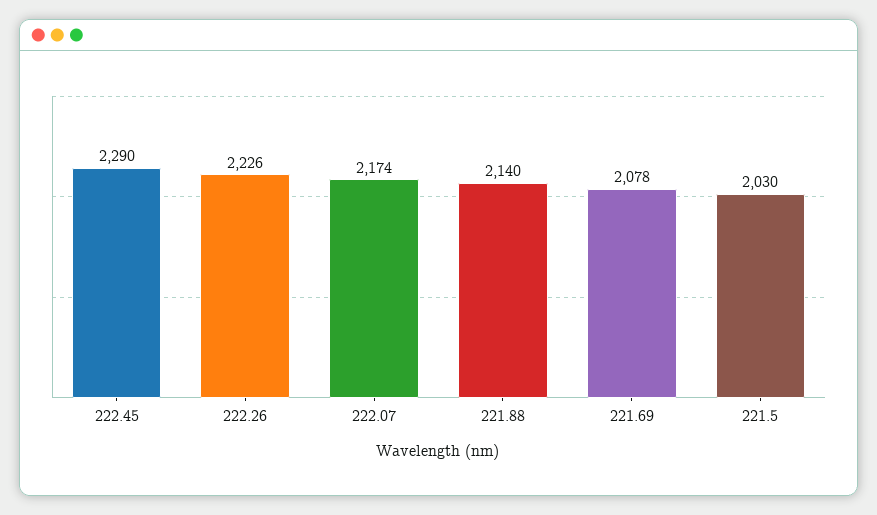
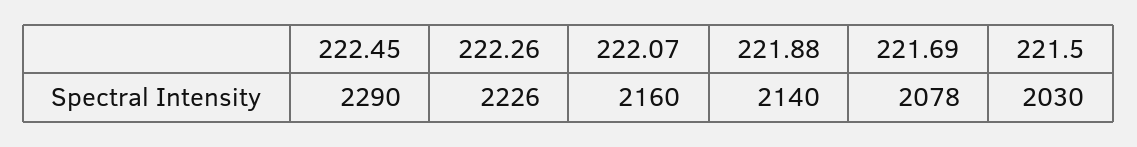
  {
    "222.45": 2290,
    "222.26": 2226,
-   "222.07": 2174,
+   "222.07": 2160,
    "221.88": 2140,
    "221.69": 2078,
    "221.5": 2030
  }

